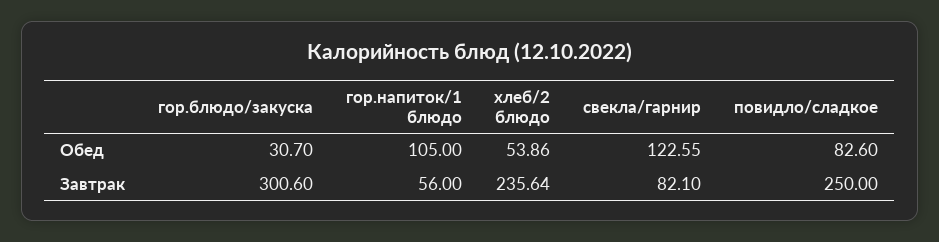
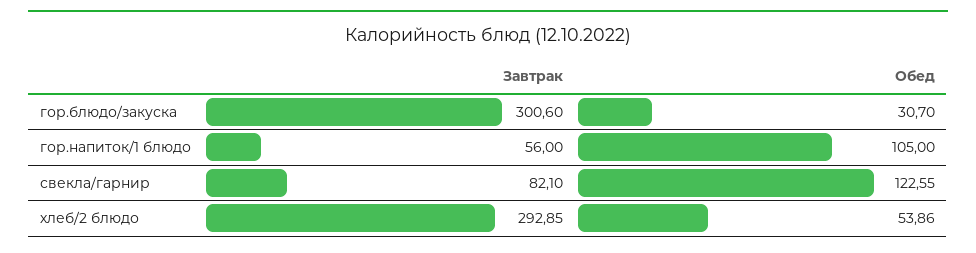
  {
    "гор.блюдо/закуска": {
      "Обед": 30.7,
      "Завтрак": 300.6
    },
    "гор.напиток/1 блюдо": {
      "Обед": 105,
      "Завтрак": 56
    },
    "хлеб/2 блюдо": {
      "Обед": 53.86,
-     "Завтрак": 235.64
+     "Завтрак": 292.85
    },
    "свекла/гарнир": {
      "Обед": 122.55,
      "Завтрак": 82.1
-   },
+   }
-   "повидло/сладкое": {
-     "Обед": 82.6,
-     "Завтрак": 250
-   }
  }

